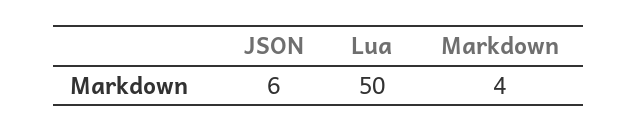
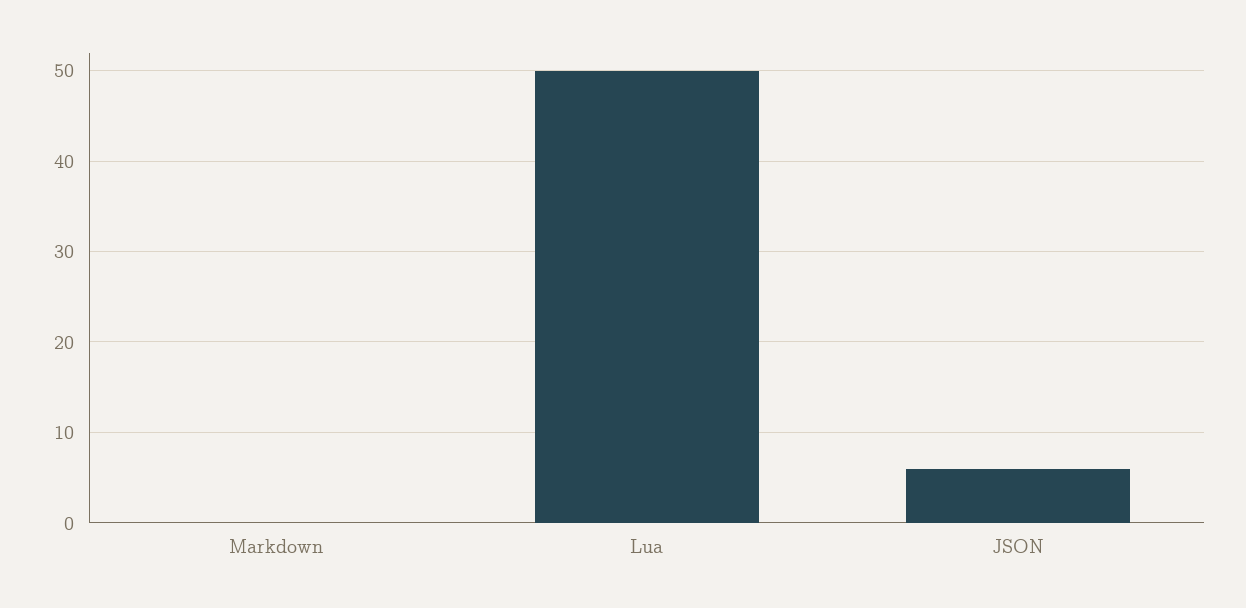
  {
    "JSON": 6,
    "Lua": 50,
-   "Markdown": 4
+   "Markdown": 0
  }

